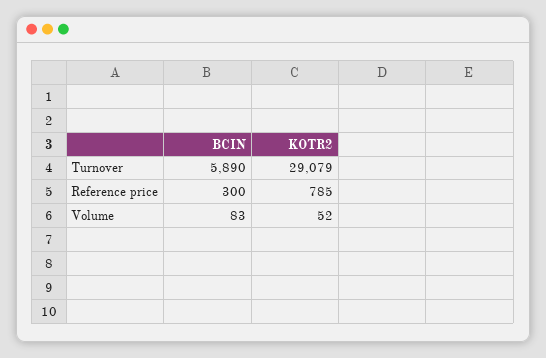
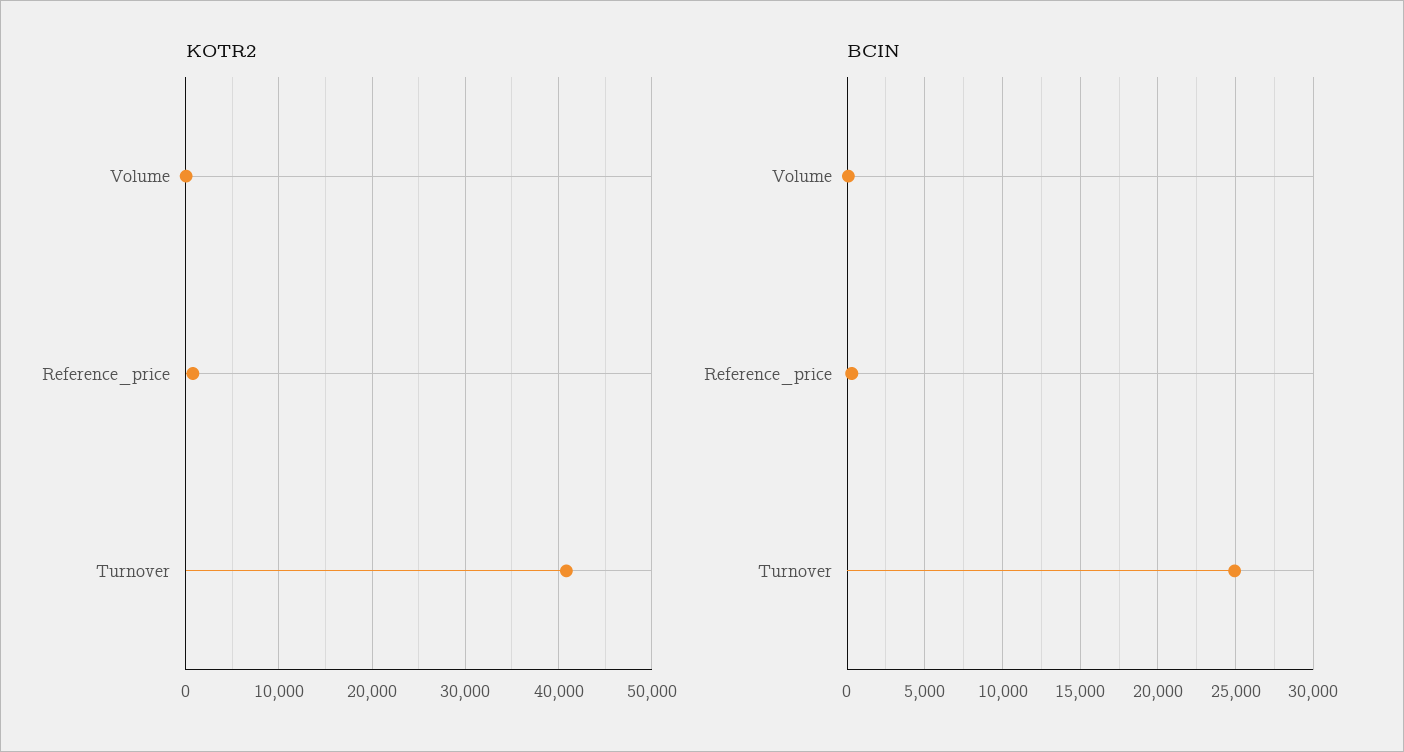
  {
    "BCIN": {
-     "Turnover": 5890,
+     "Turnover": 25000,
      "Reference price": 300,
      "Volume": 83
    },
    "KOTR2": {
-     "Turnover": 29079,
+     "Turnover": 41000,
      "Reference price": 785,
      "Volume": 52
    }
  }

